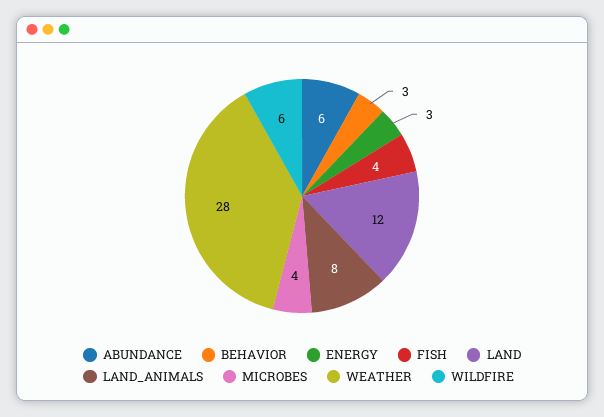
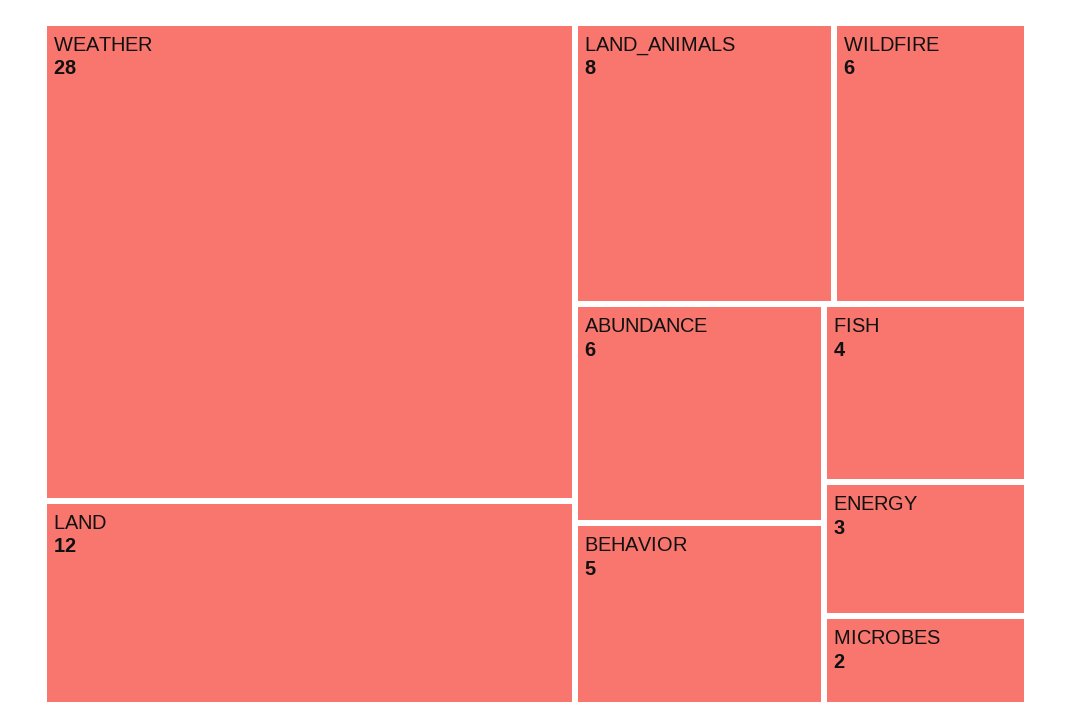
  {
    "ABUNDANCE": 6,
-   "BEHAVIOR": 3,
+   "BEHAVIOR": 5,
    "ENERGY": 3,
    "FISH": 4,
    "LAND": 12,
    "LAND_ANIMALS": 8,
-   "MICROBES": 4,
+   "MICROBES": 2,
    "WEATHER": 28,
    "WILDFIRE": 6
  }

